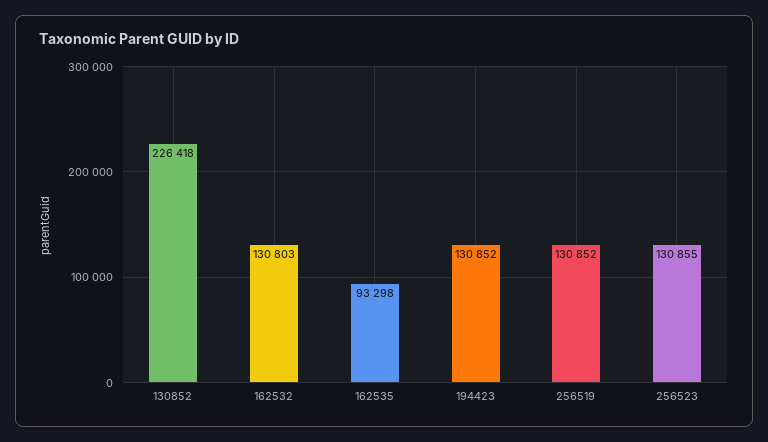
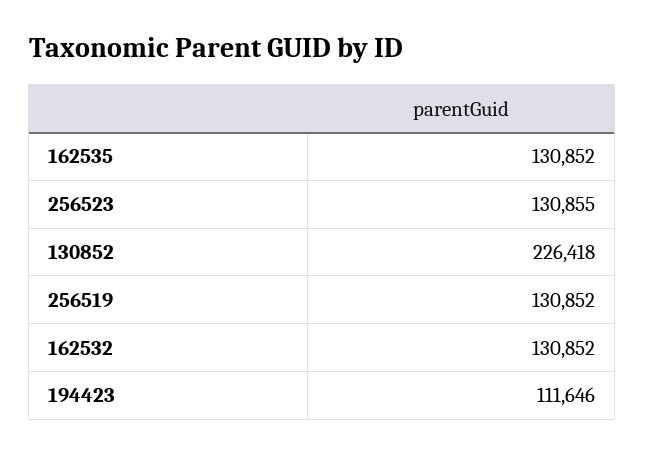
  {
    "130852": 226418,
-   "162532": 130803,
+   "162532": 130852,
-   "162535": 93298,
+   "162535": 130852,
-   "194423": 130852,
+   "194423": 111646,
    "256519": 130852,
    "256523": 130855
  }

